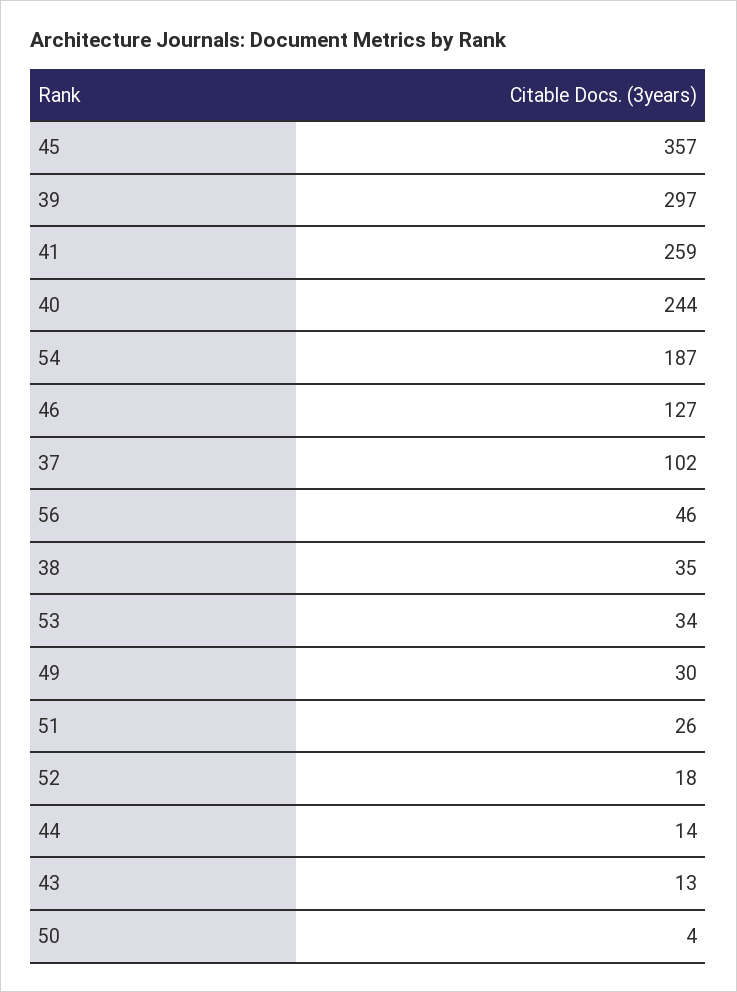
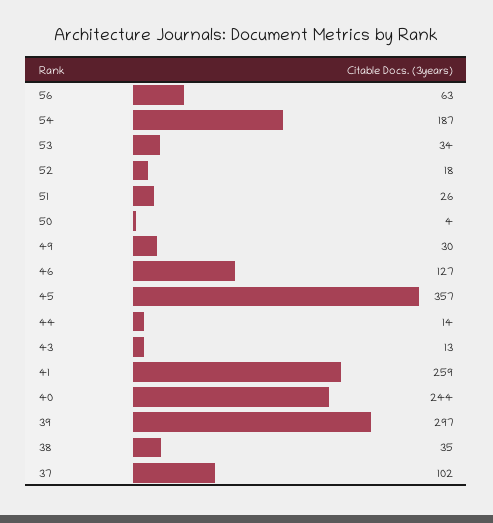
  {
    "45": 357,
    "39": 297,
    "41": 259,
    "40": 244,
    "54": 187,
    "46": 127,
    "37": 102,
-   "56": 46,
+   "56": 63,
    "38": 35,
    "53": 34,
    "49": 30,
    "51": 26,
    "52": 18,
    "44": 14,
    "43": 13,
    "50": 4
  }

